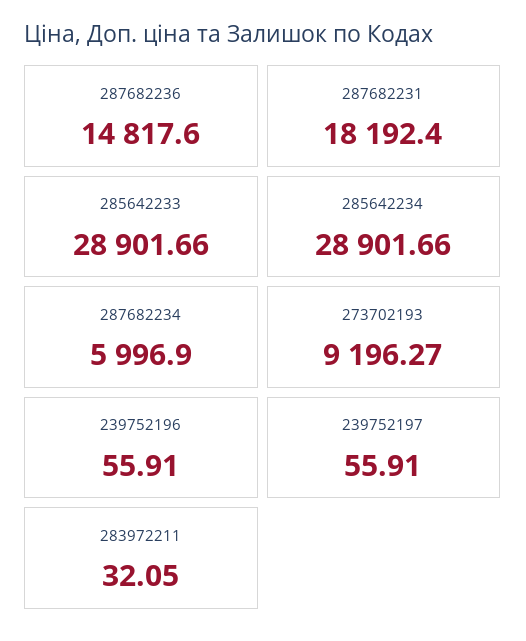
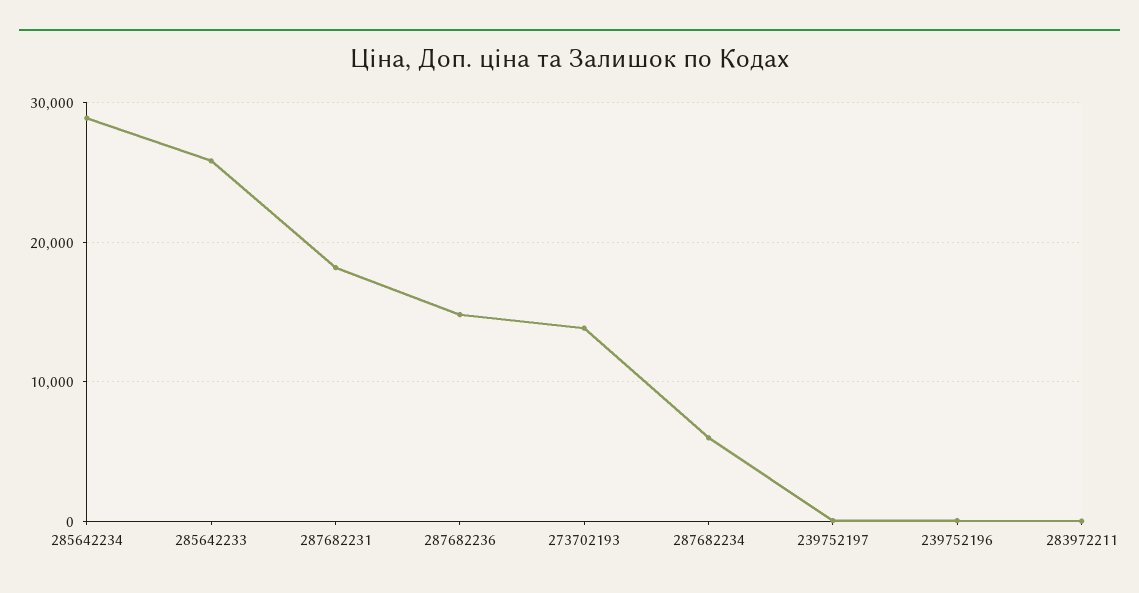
  {
    "287682236": 14817.6,
    "287682231": 18192.4,
-   "285642233": 28901.66,
+   "285642233": 26000,
    "285642234": 28901.66,
    "287682234": 5996.9,
-   "273702193": 9196.27,
+   "273702193": 14000,
    "239752196": 55.91,
    "239752197": 55.91,
    "283972211": 32.05
  }

